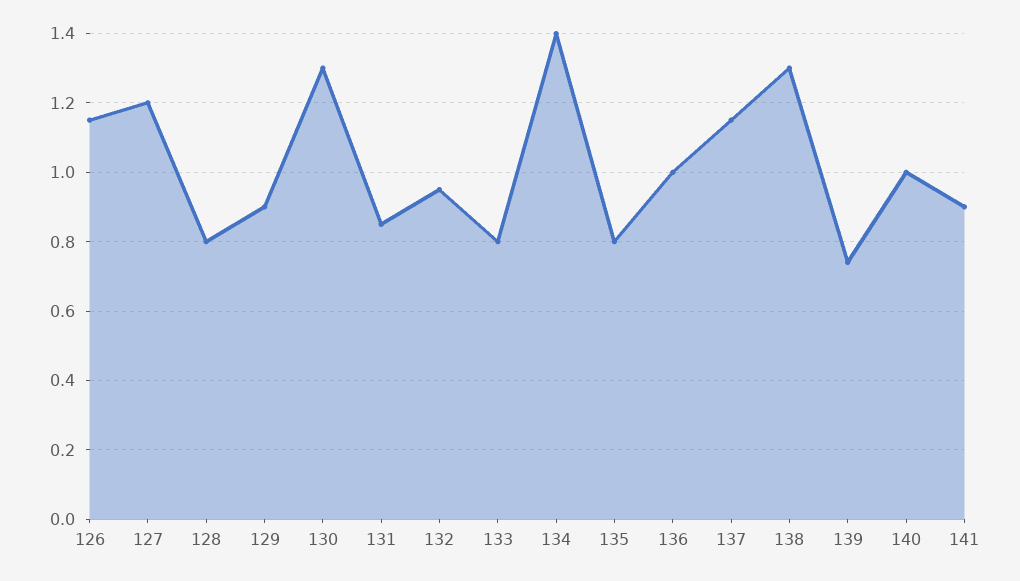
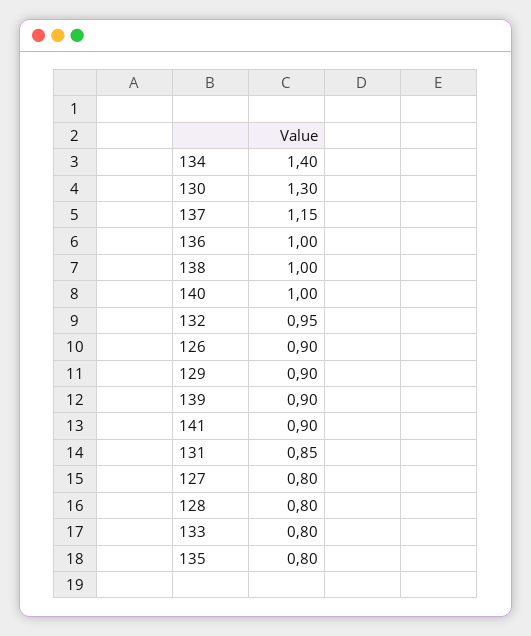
  {
-   "126": 1.15,
+   "126": 0.9,
-   "127": 1.2,
+   "127": 0.8,
    "128": 0.8,
    "129": 0.9,
    "130": 1.3,
    "131": 0.85,
    "132": 0.95,
    "133": 0.8,
    "134": 1.4,
    "135": 0.8,
    "136": 1,
    "137": 1.15,
-   "138": 1.3,
+   "138": 1,
-   "139": 0.75,
+   "139": 0.9,
    "140": 1,
    "141": 0.9
  }

